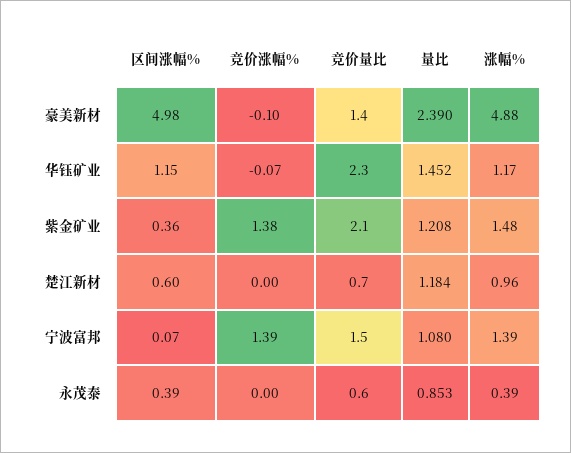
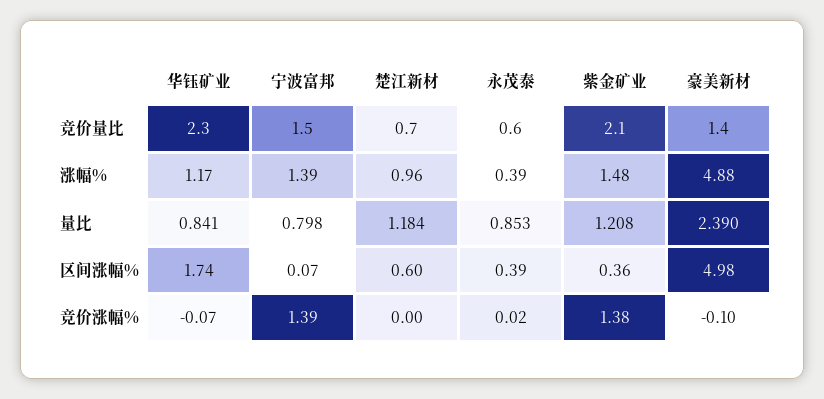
  {
    "区间涨幅%": {
      "豪美新材": 4.98,
-     "华钰矿业": 1.15,
+     "华钰矿业": 1.74,
      "紫金矿业": 0.36,
      "楚江新材": 0.6,
      "宁波富邦": 0.07,
      "永茂泰": 0.39
    },
    "竞价涨幅%": {
      "豪美新材": -0.1,
      "华钰矿业": -0.07,
      "紫金矿业": 1.38,
      "楚江新材": 0,
      "宁波富邦": 1.39,
-     "永茂泰": 0
+     "永茂泰": 0.02
    },
    "竞价量比": {
      "豪美新材": 1.4,
      "华钰矿业": 2.3,
      "紫金矿业": 2.1,
      "楚江新材": 0.7,
      "宁波富邦": 1.5,
      "永茂泰": 0.6
    },
    "量比": {
      "豪美新材": 2.39,
-     "华钰矿业": 1.452,
+     "华钰矿业": 0.841,
      "紫金矿业": 1.208,
      "楚江新材": 1.184,
-     "宁波富邦": 1.08,
+     "宁波富邦": 0.798,
      "永茂泰": 0.853
    },
    "涨幅%": {
      "豪美新材": 4.88,
      "华钰矿业": 1.17,
      "紫金矿业": 1.48,
      "楚江新材": 0.96,
      "宁波富邦": 1.39,
      "永茂泰": 0.39
    }
  }

